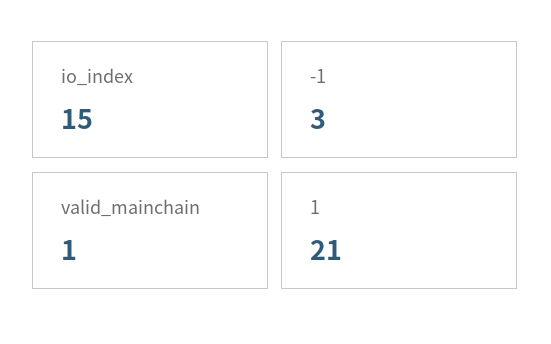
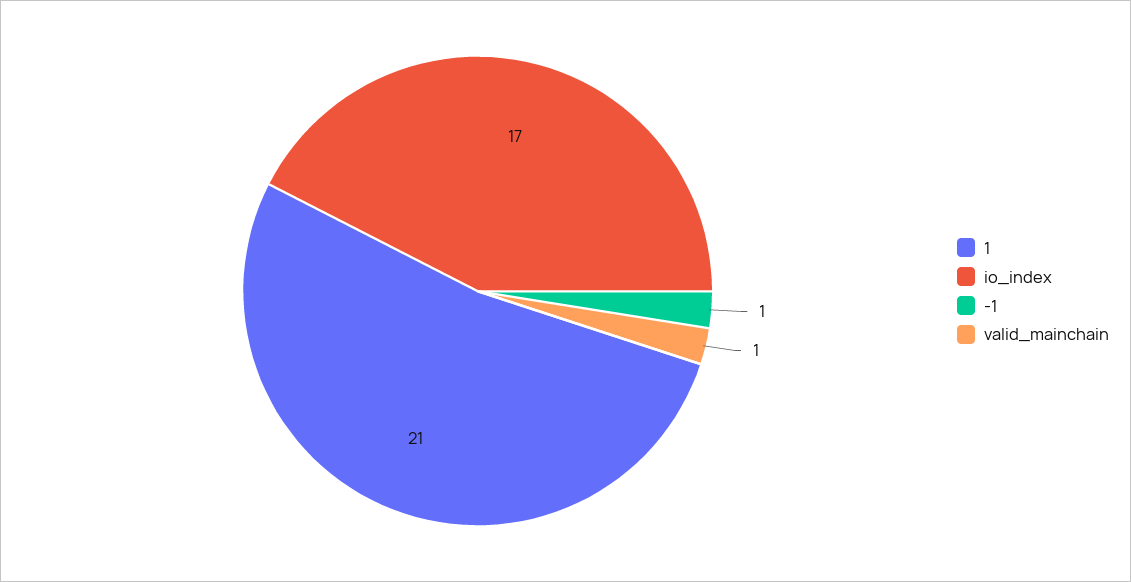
  {
-   "io_index": 15,
+   "io_index": 17,
-   "-1": 3,
+   "-1": 1,
    "valid_mainchain": 1,
    "1": 21
  }

